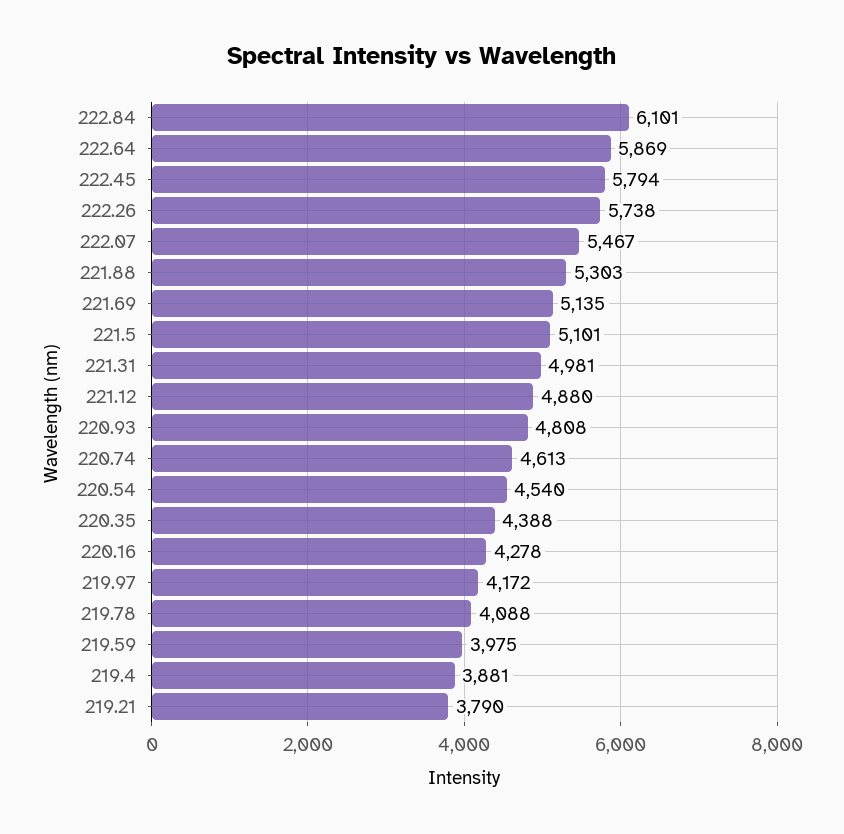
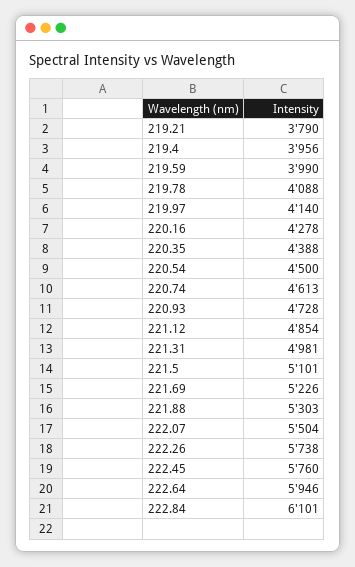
  {
    "222.84": 6101,
-   "222.64": 5869,
+   "222.64": 5946,
-   "222.45": 5794,
+   "222.45": 5760,
    "222.26": 5738,
-   "222.07": 5467,
+   "222.07": 5504,
    "221.88": 5303,
-   "221.69": 5135,
+   "221.69": 5226,
    "221.5": 5101,
    "221.31": 4981,
-   "221.12": 4880,
+   "221.12": 4854,
-   "220.93": 4808,
+   "220.93": 4728,
    "220.74": 4613,
-   "220.54": 4540,
+   "220.54": 4500,
    "220.35": 4388,
    "220.16": 4278,
-   "219.97": 4172,
+   "219.97": 4140,
    "219.78": 4088,
-   "219.59": 3975,
+   "219.59": 3990,
-   "219.4": 3881,
+   "219.4": 3956,
    "219.21": 3790
  }

